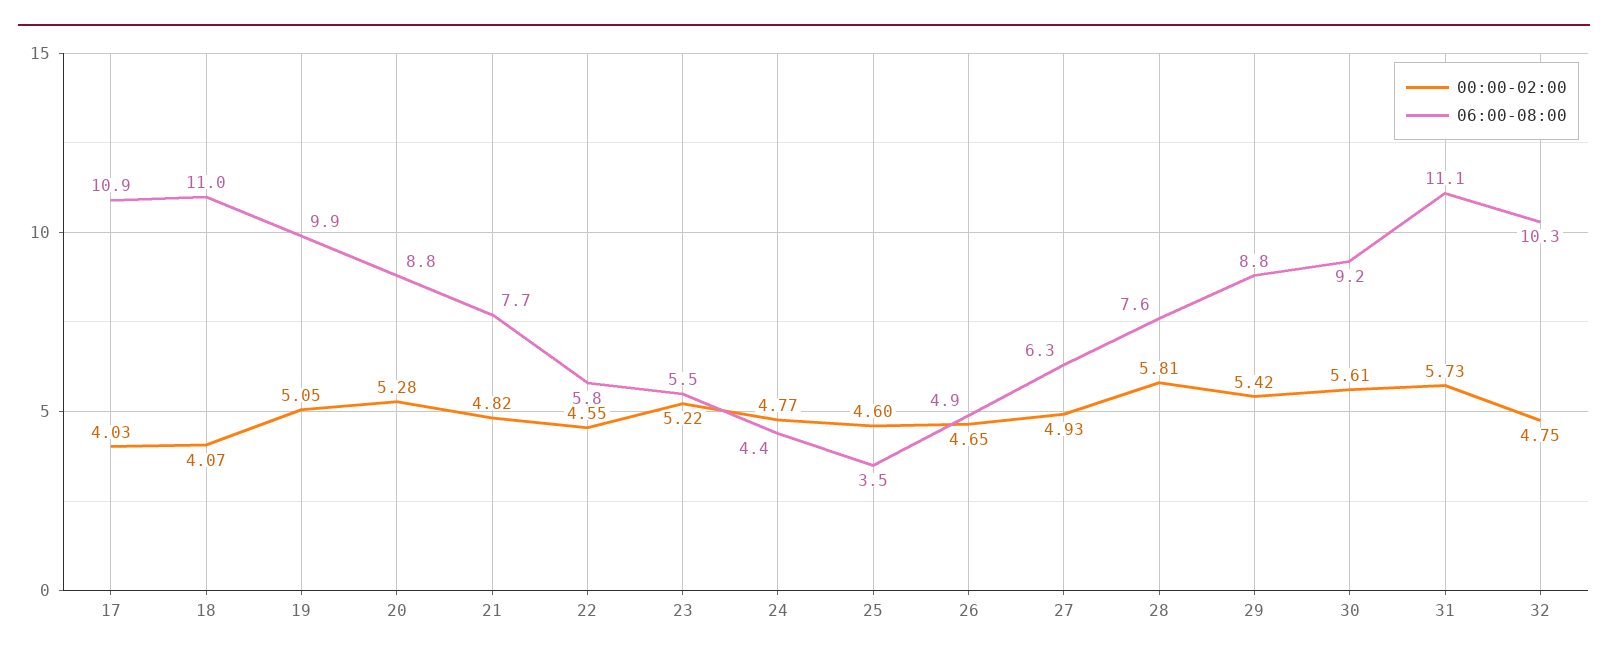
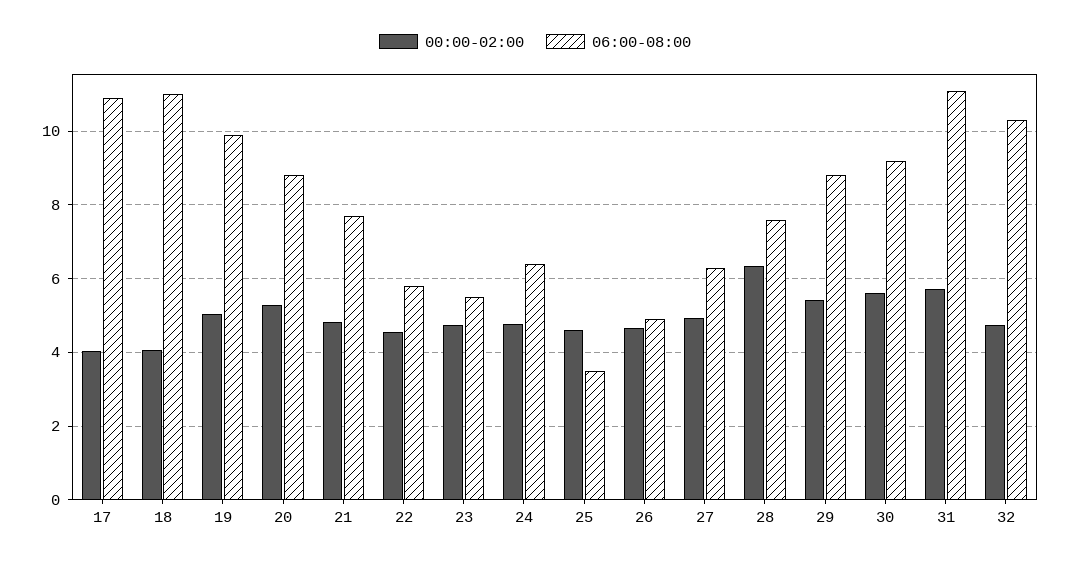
  {
    "00:00-02:00": {
      "17": 4.03,
      "18": 4.07,
      "19": 5.05,
      "20": 5.28,
      "21": 4.82,
      "22": 4.55,
-     "23": 5.22,
+     "23": 4.8,
      "24": 4.77,
      "25": 4.6,
      "26": 4.65,
      "27": 4.93,
-     "28": 5.81,
+     "28": 6.4,
      "29": 5.42,
      "30": 5.61,
      "31": 5.73,
      "32": 4.75
    },
    "06:00-08:00": {
      "17": 10.9,
      "18": 11,
      "19": 9.9,
      "20": 8.8,
      "21": 7.7,
      "22": 5.8,
      "23": 5.5,
-     "24": 4.4,
+     "24": 6.4,
      "25": 3.5,
      "26": 4.9,
      "27": 6.3,
      "28": 7.6,
      "29": 8.8,
      "30": 9.2,
      "31": 11.1,
      "32": 10.3
    }
  }

